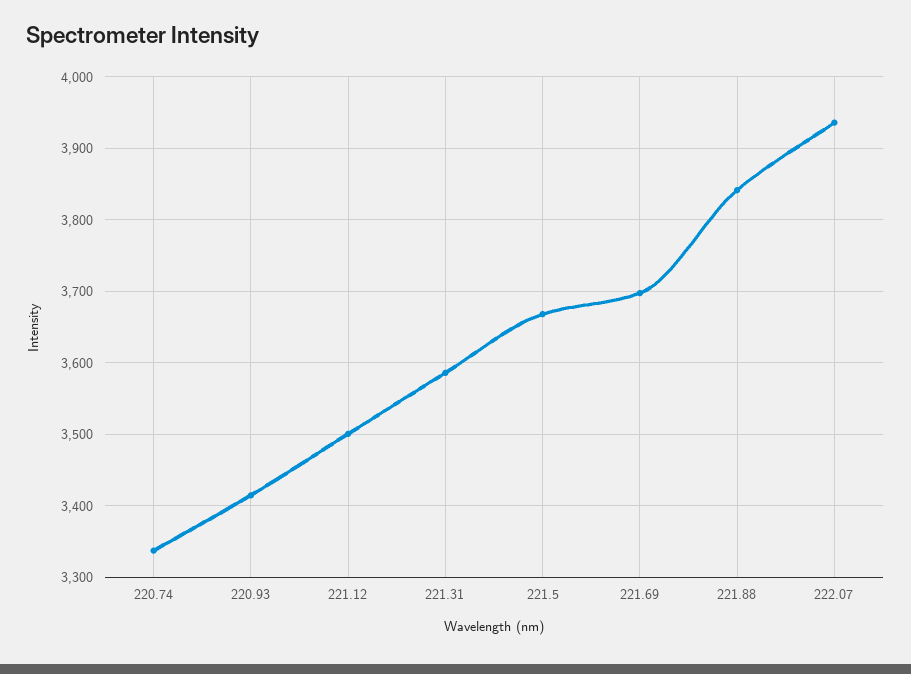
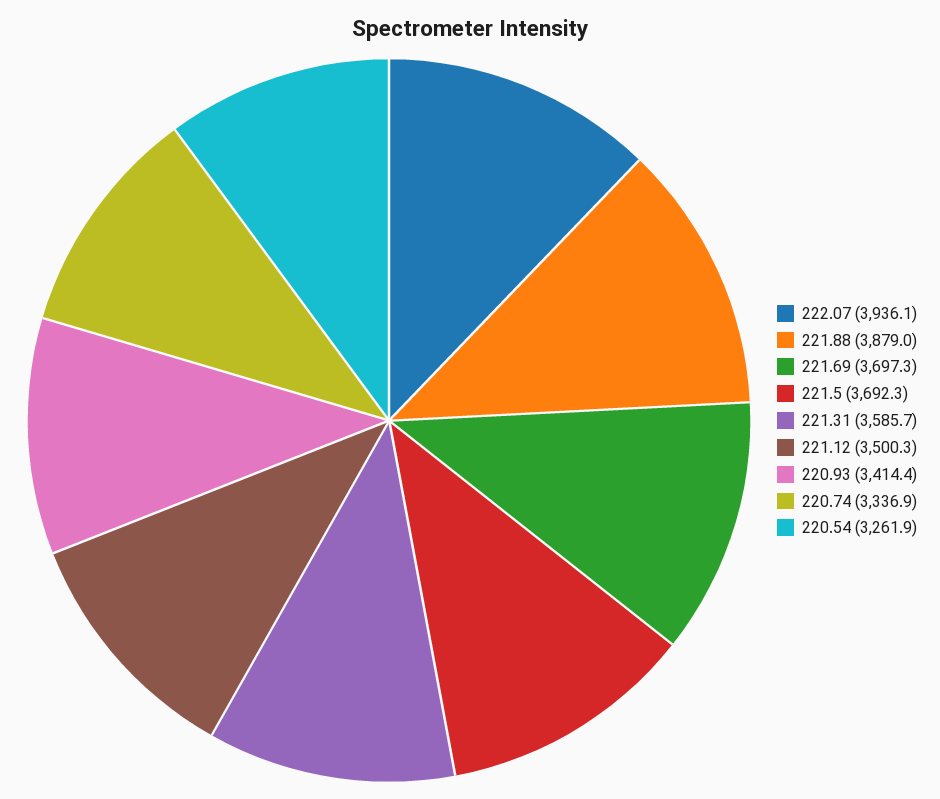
  {
    "220.74": 3336.9,
    "220.93": 3414.4,
    "221.12": 3500.3,
    "221.31": 3585.7,
-   "221.5": 3670,
+   "221.5": 3692.3,
    "221.69": 3697.3,
-   "221.88": 3840,
+   "221.88": 3879,
-   "222.07": 3936.1
+   "222.07": 3936.1,
+   "220.54": 3261.9
  }

